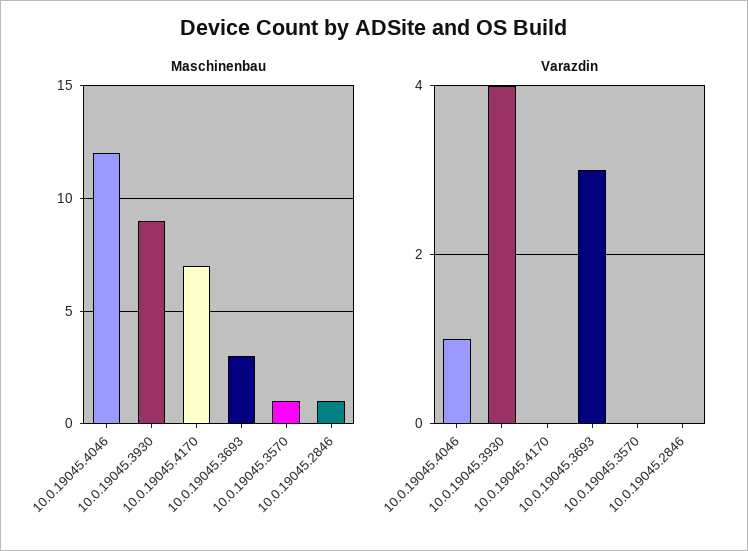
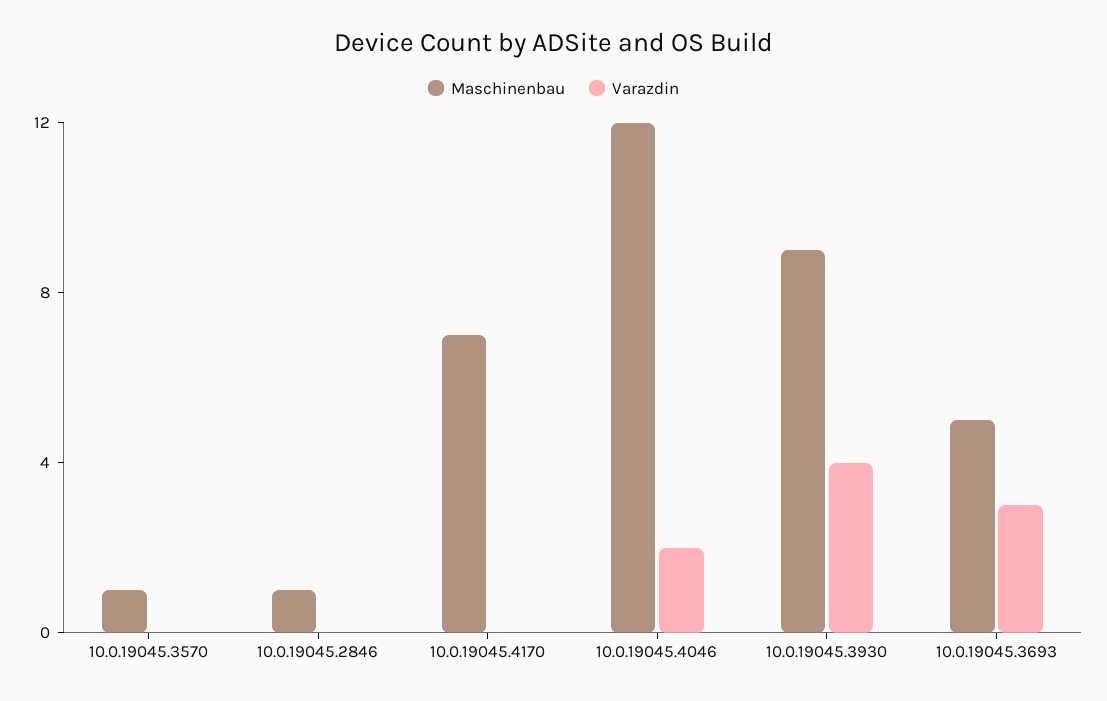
  {
    "Maschinenbau": {
      "10.0.19045.4046": 12,
      "10.0.19045.3930": 9,
      "10.0.19045.4170": 7,
-     "10.0.19045.3693": 3,
+     "10.0.19045.3693": 5,
      "10.0.19045.3570": 1,
      "10.0.19045.2846": 1
    },
    "Varazdin": {
-     "10.0.19045.4046": 1,
+     "10.0.19045.4046": 2,
      "10.0.19045.3930": 4,
      "10.0.19045.4170": 0,
      "10.0.19045.3693": 3,
      "10.0.19045.3570": 0,
      "10.0.19045.2846": 0
    }
  }

